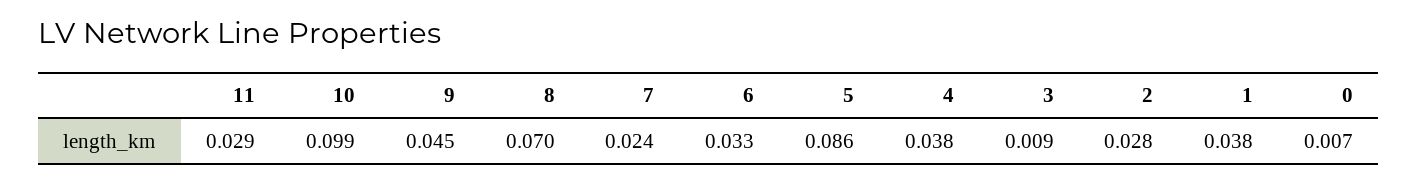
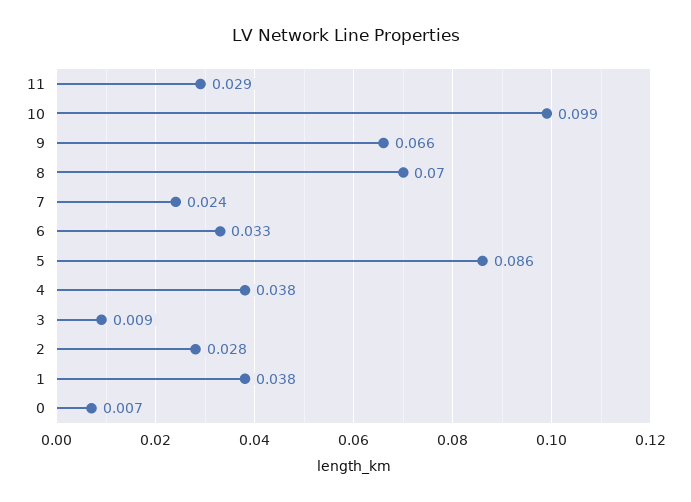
  {
    "11": 0.029,
    "10": 0.099,
-   "9": 0.045,
+   "9": 0.066,
    "8": 0.07,
    "7": 0.024,
    "6": 0.033,
    "5": 0.086,
    "4": 0.038,
    "3": 0.009,
    "2": 0.028,
    "1": 0.038,
    "0": 0.007
  }

